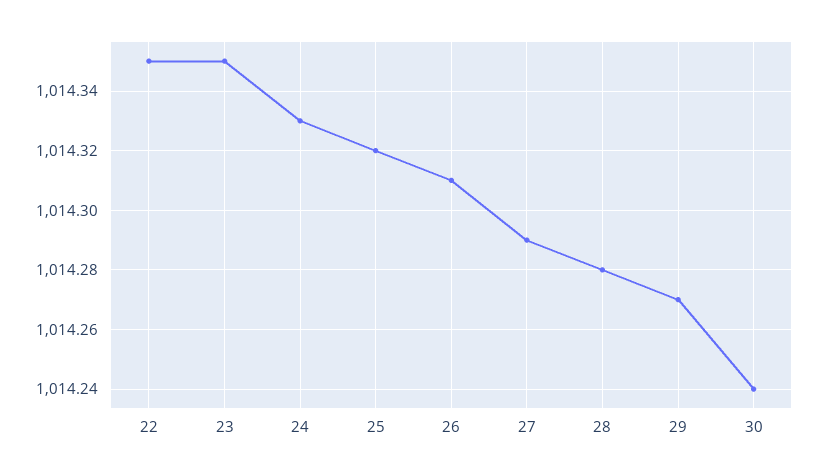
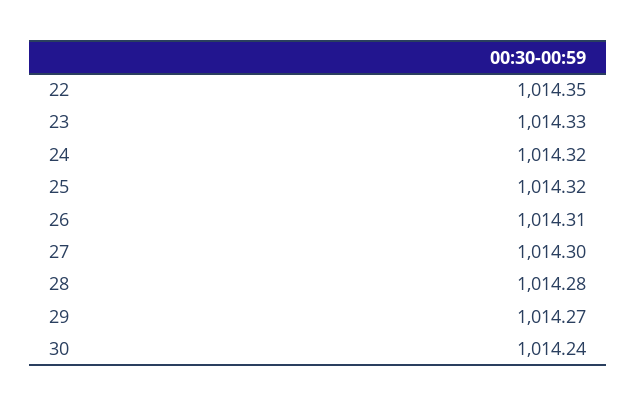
  {
    "22": 1014.35,
-   "23": 1014.35,
+   "23": 1014.33,
-   "24": 1014.33,
+   "24": 1014.32,
    "25": 1014.32,
    "26": 1014.31,
-   "27": 1014.29,
+   "27": 1014.3,
    "28": 1014.28,
    "29": 1014.27,
    "30": 1014.24
  }

